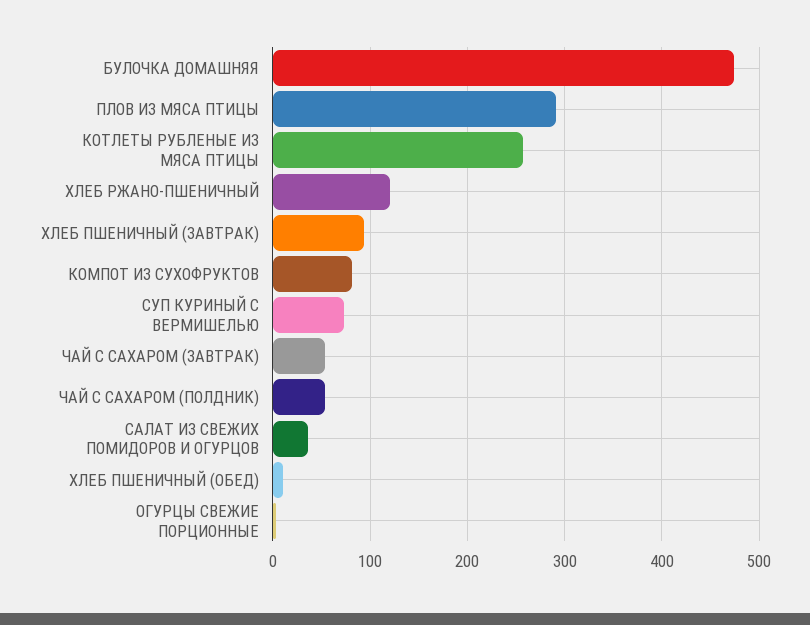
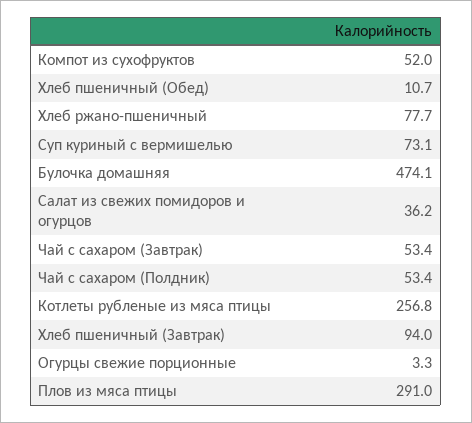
  {
    "БУЛОЧКА ДОМАШНЯЯ": 474.1,
    "ПЛОВ ИЗ МЯСА ПТИЦЫ": 291,
    "КОТЛЕТЫ РУБЛЕНЫЕ ИЗ МЯСА ПТИЦЫ": 256.8,
-   "ХЛЕБ РЖАНО-ПШЕНИЧНЫЙ": 120,
+   "ХЛЕБ РЖАНО-ПШЕНИЧНЫЙ": 77.7,
    "ХЛЕБ ПШЕНИЧНЫЙ (ЗАВТРАК)": 94,
-   "КОМПОТ ИЗ СУХОФРУКТОВ": 80,
+   "КОМПОТ ИЗ СУХОФРУКТОВ": 52,
    "СУП КУРИНЫЙ С ВЕРМИШЕЛЬЮ": 73.1,
    "ЧАЙ С САХАРОМ (ЗАВТРАК)": 53.4,
    "ЧАЙ С САХАРОМ (ПОЛДНИК)": 53.4,
    "САЛАТ ИЗ СВЕЖИХ ПОМИДОРОВ И ОГУРЦОВ": 36.2,
    "ХЛЕБ ПШЕНИЧНЫЙ (ОБЕД)": 10.7,
    "ОГУРЦЫ СВЕЖИЕ ПОРЦИОННЫЕ": 3.3
  }

